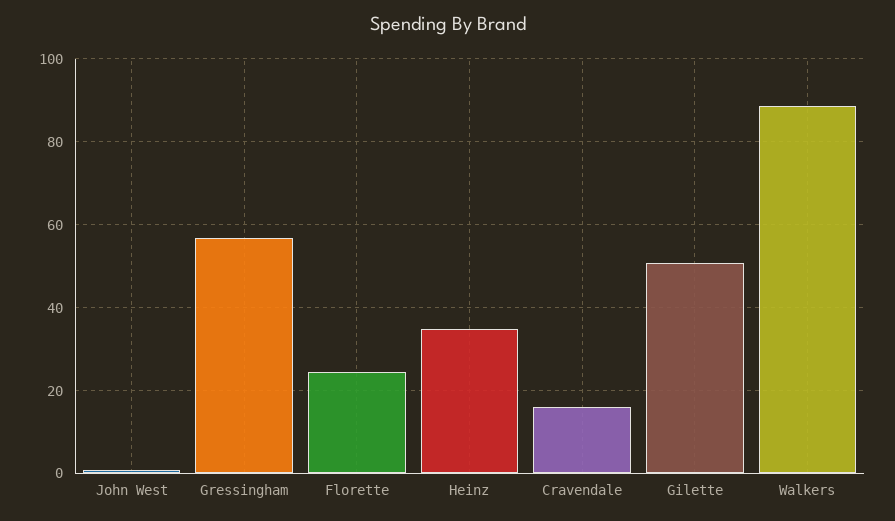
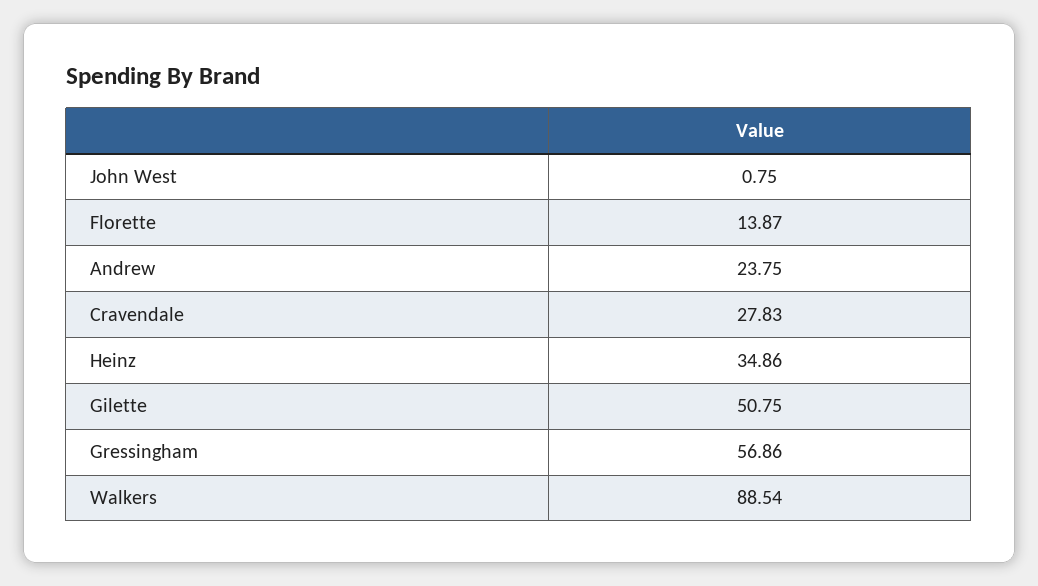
  {
    "John West": 0.75,
    "Gressingham": 56.86,
-   "Florette": 24,
+   "Florette": 13.87,
    "Heinz": 34.86,
-   "Cravendale": 16,
+   "Cravendale": 27.83,
    "Gilette": 50.75,
-   "Walkers": 88.54
+   "Walkers": 88.54,
+   "Andrew": 23.75
  }

